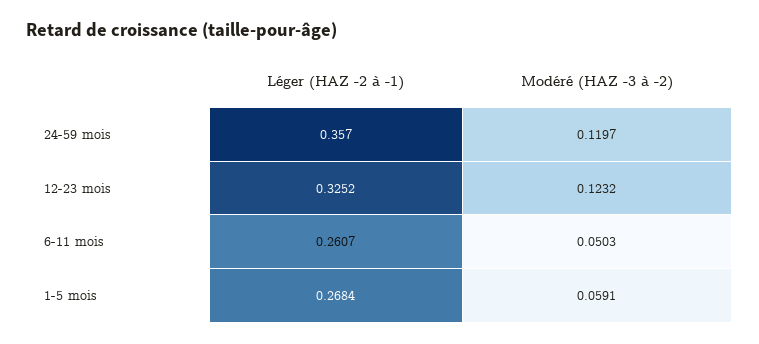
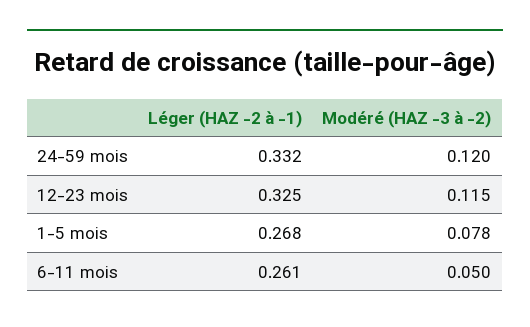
  {
    "Léger (HAZ -2 à -1)": {
-     "24-59 mois": 0.357,
+     "24-59 mois": 0.332,
      "12-23 mois": 0.3252,
      "6-11 mois": 0.2607,
      "1-5 mois": 0.2684
    },
    "Modéré (HAZ -3 à -2)": {
      "24-59 mois": 0.1197,
-     "12-23 mois": 0.1232,
+     "12-23 mois": 0.115,
      "6-11 mois": 0.0503,
-     "1-5 mois": 0.0591
+     "1-5 mois": 0.078
    }
  }

